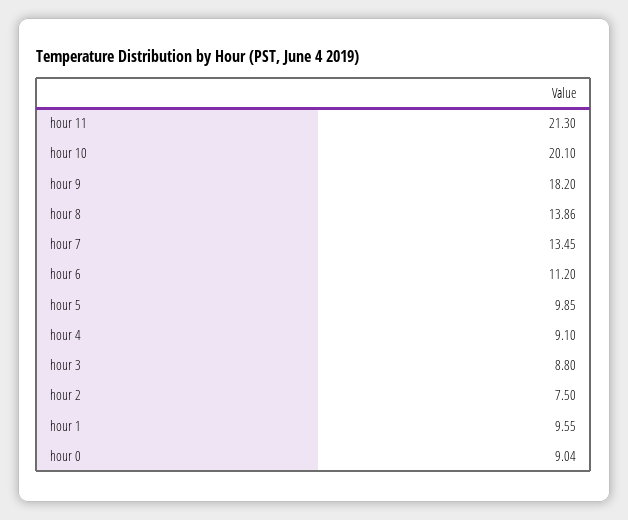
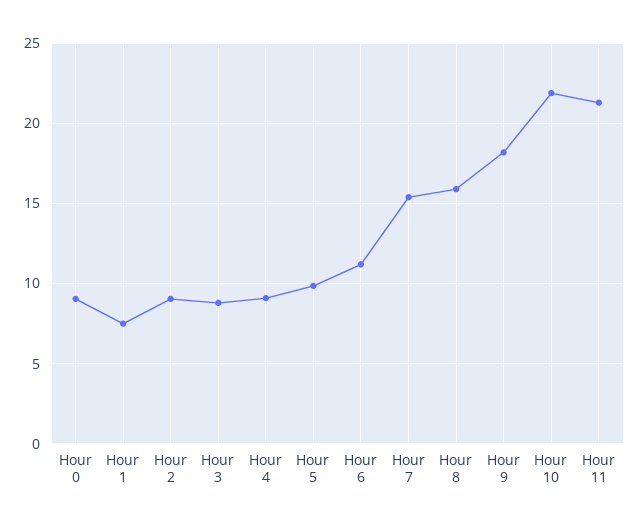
  {
    "hour 11": 21.3,
-   "hour 10": 20.1,
+   "hour 10": 22,
    "hour 9": 18.2,
-   "hour 8": 13.86,
+   "hour 8": 16,
-   "hour 7": 13.45,
+   "hour 7": 15.5,
    "hour 6": 11.2,
    "hour 5": 9.85,
    "hour 4": 9.1,
    "hour 3": 8.8,
-   "hour 2": 7.5,
+   "hour 2": 9,
-   "hour 1": 9.55,
+   "hour 1": 7.5,
    "hour 0": 9.04
  }

